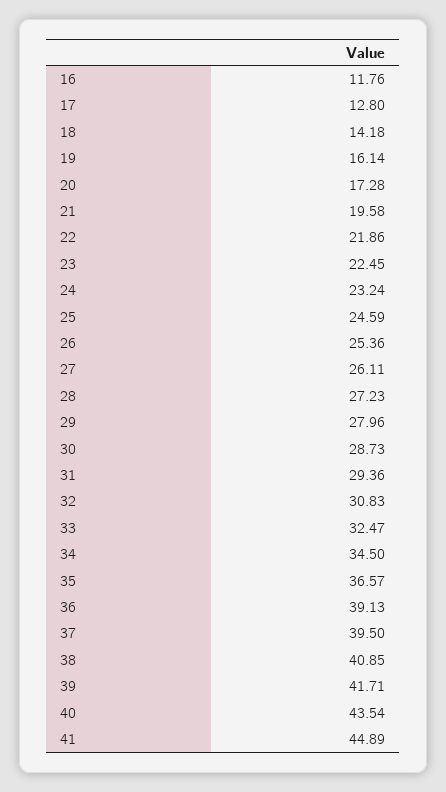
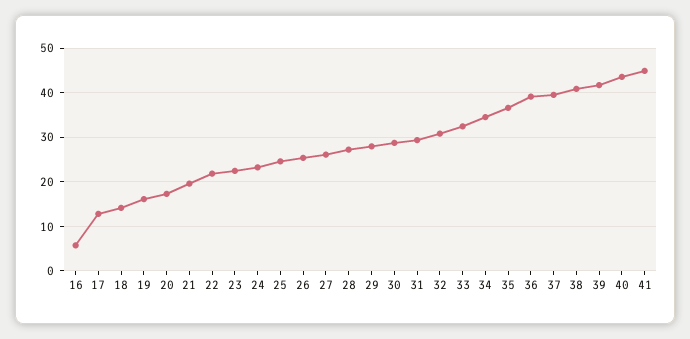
  {
-   "16": 11.76,
+   "16": 6,
    "17": 12.8,
    "18": 14.18,
    "19": 16.14,
    "20": 17.28,
    "21": 19.58,
    "22": 21.86,
    "23": 22.45,
    "24": 23.24,
    "25": 24.59,
    "26": 25.36,
    "27": 26.11,
    "28": 27.23,
    "29": 27.96,
    "30": 28.73,
    "31": 29.36,
    "32": 30.83,
    "33": 32.47,
    "34": 34.5,
    "35": 36.57,
    "36": 39.13,
    "37": 39.5,
    "38": 40.85,
    "39": 41.71,
    "40": 43.54,
    "41": 44.89
  }

